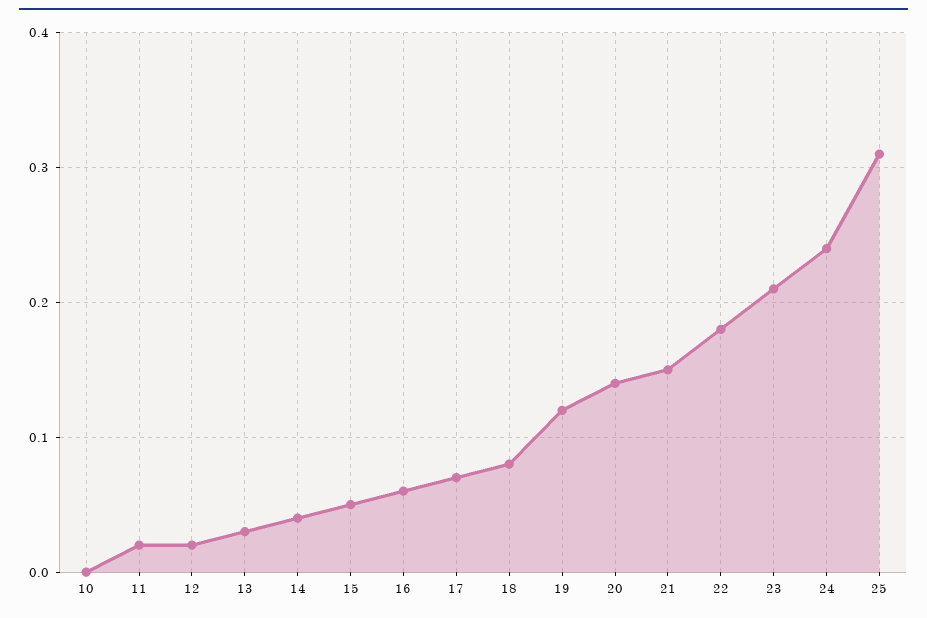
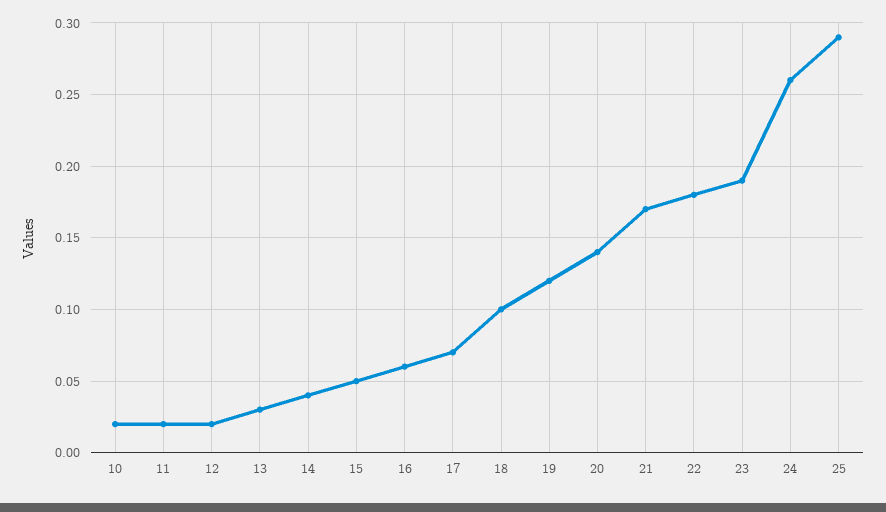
  {
-   "10": 0,
+   "10": 0.02,
    "11": 0.02,
    "12": 0.02,
    "13": 0.03,
    "14": 0.04,
    "15": 0.05,
    "16": 0.06,
    "17": 0.07,
-   "18": 0.08,
+   "18": 0.1,
    "19": 0.12,
    "20": 0.14,
-   "21": 0.15,
+   "21": 0.17,
    "22": 0.18,
-   "23": 0.21,
+   "23": 0.19,
-   "24": 0.24,
+   "24": 0.26,
-   "25": 0.31
+   "25": 0.29
  }

